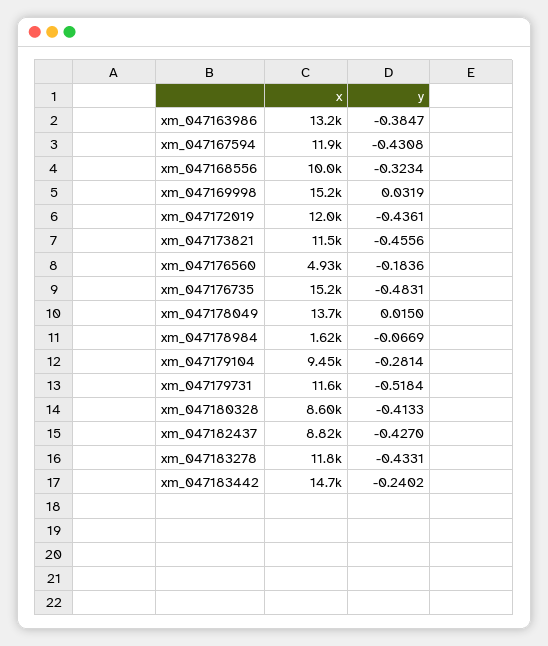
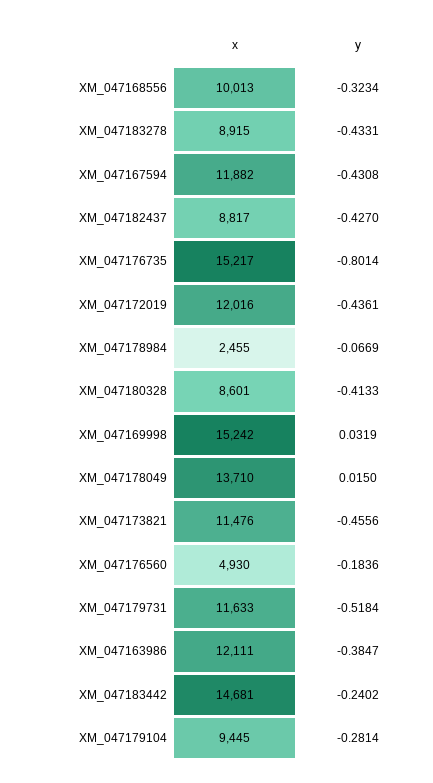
  {
    "x": {
-     "xm_047163986": 13200,
+     "xm_047163986": 12111,
      "xm_047167594": 11882,
      "xm_047168556": 10013,
      "xm_047169998": 15242,
      "xm_047172019": 12016,
      "xm_047173821": 11476,
      "xm_047176560": 4930,
      "xm_047176735": 15217,
      "xm_047178049": 13710,
-     "xm_047178984": 1620,
+     "xm_047178984": 2455,
      "xm_047179104": 9445,
      "xm_047179731": 11633,
      "xm_047180328": 8601,
      "xm_047182437": 8817,
-     "xm_047183278": 11800,
+     "xm_047183278": 8915,
      "xm_047183442": 14681
    },
    "y": {
      "xm_047163986": -0.3847,
      "xm_047167594": -0.4308,
      "xm_047168556": -0.3234,
      "xm_047169998": 0.0319,
      "xm_047172019": -0.4361,
      "xm_047173821": -0.4556,
      "xm_047176560": -0.1836,
-     "xm_047176735": -0.4831,
+     "xm_047176735": -0.8014,
      "xm_047178049": 0.015,
      "xm_047178984": -0.0669,
      "xm_047179104": -0.2814,
      "xm_047179731": -0.5184,
      "xm_047180328": -0.4133,
      "xm_047182437": -0.427,
      "xm_047183278": -0.4331,
      "xm_047183442": -0.2402
    }
  }

